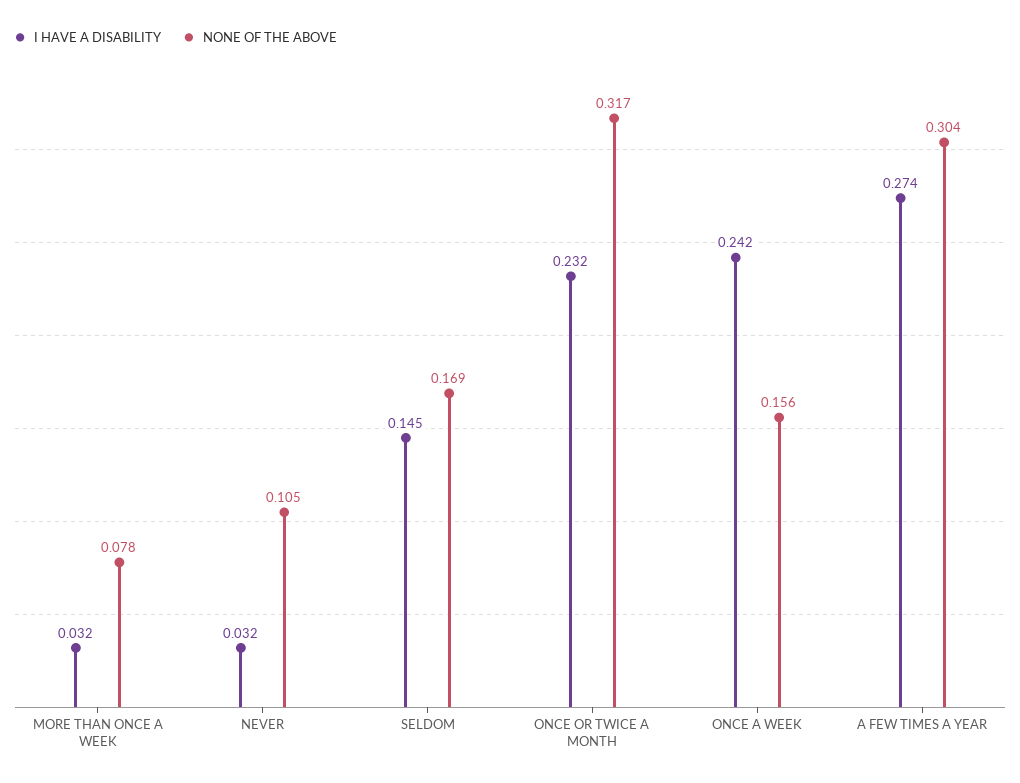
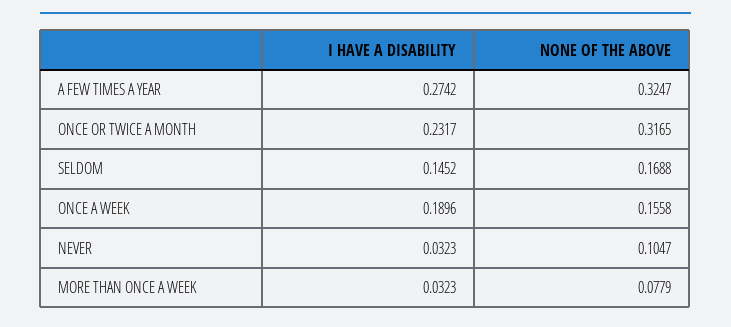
  {
    "I HAVE A DISABILITY": {
      "MORE THAN ONCE A WEEK": 0.0323,
      "NEVER": 0.0323,
      "SELDOM": 0.1452,
      "ONCE OR TWICE A MONTH": 0.2317,
-     "ONCE A WEEK": 0.242,
+     "ONCE A WEEK": 0.1896,
      "A FEW TIMES A YEAR": 0.2742
    },
    "NONE OF THE ABOVE": {
      "MORE THAN ONCE A WEEK": 0.0779,
      "NEVER": 0.1047,
      "SELDOM": 0.1688,
      "ONCE OR TWICE A MONTH": 0.3165,
      "ONCE A WEEK": 0.1558,
-     "A FEW TIMES A YEAR": 0.304
+     "A FEW TIMES A YEAR": 0.3247
    }
  }

